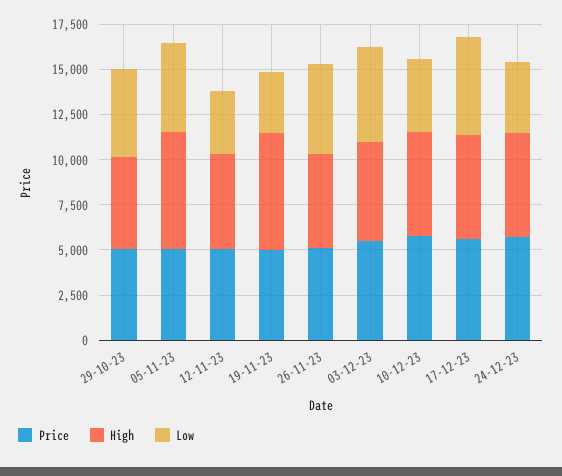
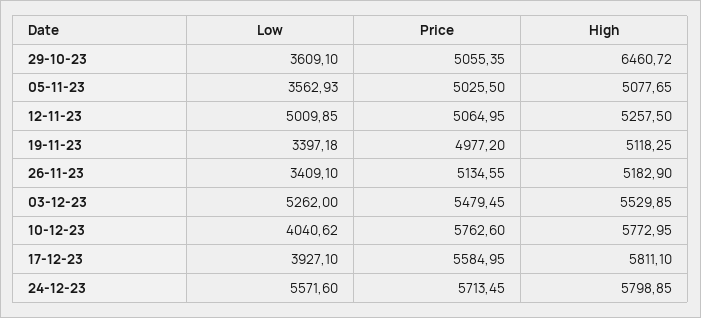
  {
    "Price": {
      "29-10-23": 5055.35,
      "05-11-23": 5025.5,
      "12-11-23": 5064.95,
      "19-11-23": 4977.2,
      "26-11-23": 5134.55,
      "03-12-23": 5479.45,
      "10-12-23": 5762.6,
      "17-12-23": 5584.95,
      "24-12-23": 5713.45
    },
    "High": {
-     "29-10-23": 5000,
+     "29-10-23": 6460.72,
-     "05-11-23": 6500,
+     "05-11-23": 5077.65,
      "12-11-23": 5257.5,
-     "19-11-23": 6500,
+     "19-11-23": 5118.25,
      "26-11-23": 5182.9,
      "03-12-23": 5529.85,
      "10-12-23": 5772.95,
      "17-12-23": 5811.1,
      "24-12-23": 5798.85
    },
    "Low": {
-     "29-10-23": 5000,
+     "29-10-23": 3609.1,
-     "05-11-23": 5000,
+     "05-11-23": 3562.93,
-     "12-11-23": 3500,
+     "12-11-23": 5009.85,
      "19-11-23": 3397.18,
-     "26-11-23": 5000,
+     "26-11-23": 3409.1,
      "03-12-23": 5262,
      "10-12-23": 4040.62,
-     "17-12-23": 5500,
+     "17-12-23": 3927.1,
-     "24-12-23": 4000
+     "24-12-23": 5571.6
    }
  }

